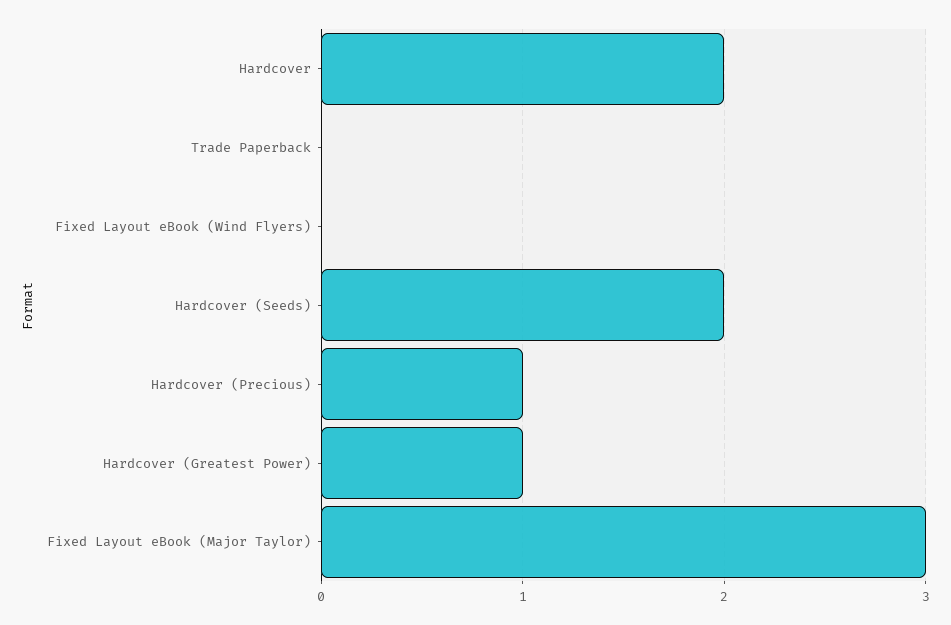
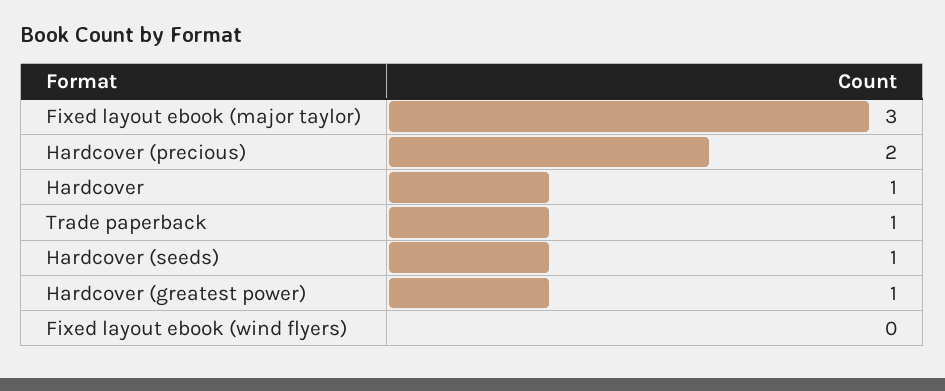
  {
-   "Hardcover": 2,
+   "Hardcover": 1,
-   "Trade Paperback": 0,
+   "Trade Paperback": 1,
    "Fixed Layout eBook (Wind Flyers)": 0,
-   "Hardcover (Seeds)": 2,
+   "Hardcover (Seeds)": 1,
-   "Hardcover (Precious)": 1,
+   "Hardcover (Precious)": 2,
    "Hardcover (Greatest Power)": 1,
    "Fixed Layout eBook (Major Taylor)": 3
  }

